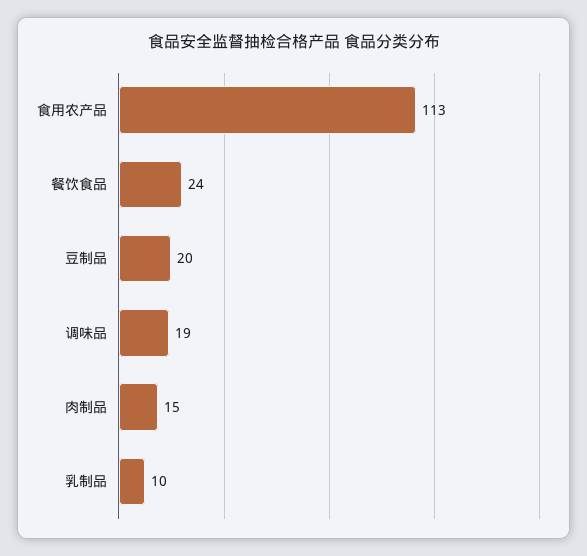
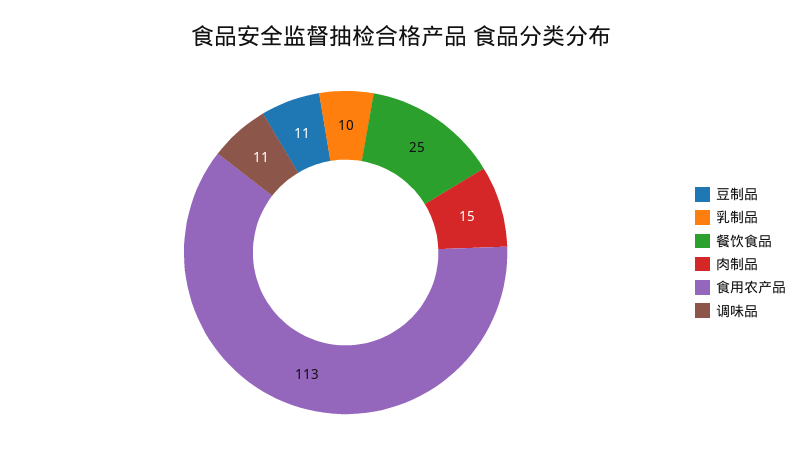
  {
    "食用农产品": 113,
-   "餐饮食品": 24,
+   "餐饮食品": 25,
-   "豆制品": 20,
+   "豆制品": 11,
-   "调味品": 19,
+   "调味品": 11,
    "肉制品": 15,
    "乳制品": 10
  }

